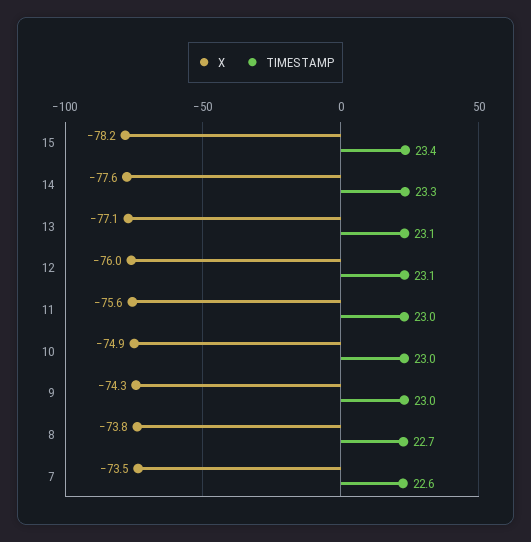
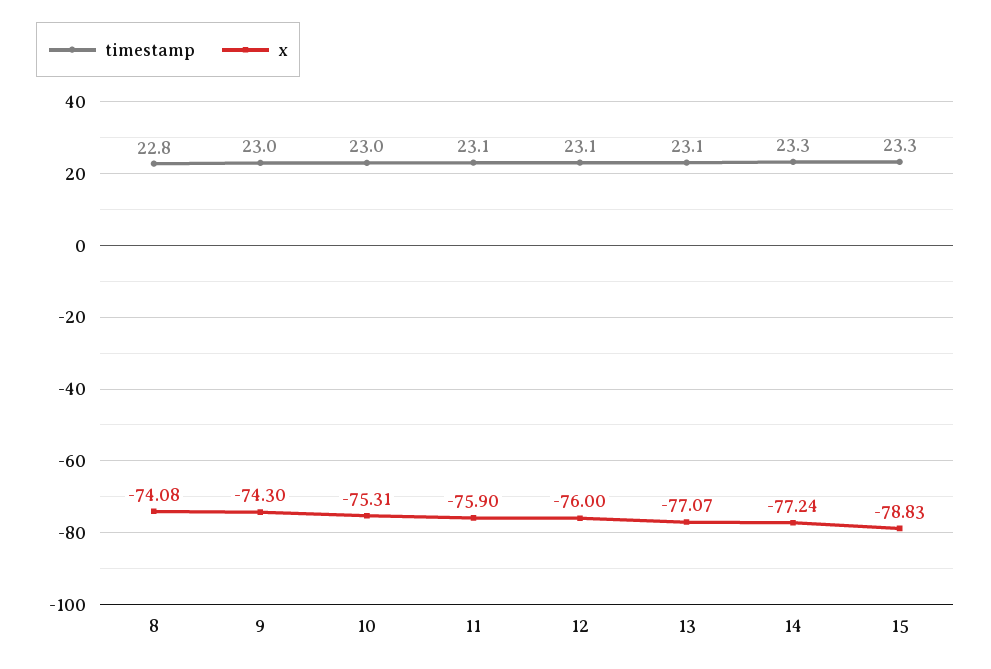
  {
    "X": {
-     "15": -78.2,
+     "15": -78.83,
-     "14": -77.6,
+     "14": -77.24,
      "13": -77.07,
      "12": -76,
-     "11": -75.6,
+     "11": -75.9,
-     "10": -74.9,
+     "10": -75.31,
      "9": -74.3,
-     "8": -73.8,
+     "8": -74.08
-     "7": -73.5
    },
    "TIMESTAMP": {
-     "15": 23.4,
+     "15": 23.3,
      "14": 23.3,
      "13": 23.1,
      "12": 23.1,
-     "11": 23,
+     "11": 23.1,
      "10": 23,
      "9": 23,
-     "8": 22.7,
+     "8": 22.8
-     "7": 22.6
    }
  }

